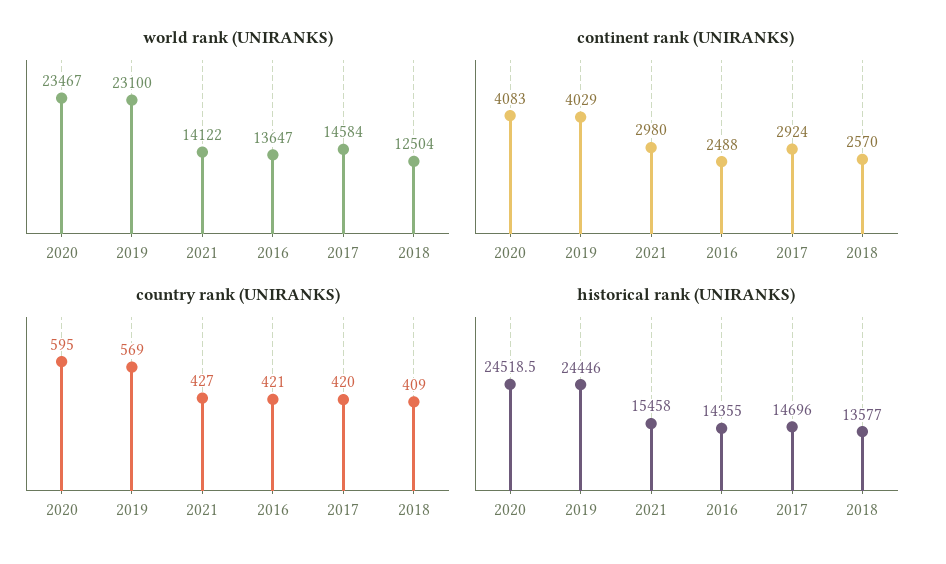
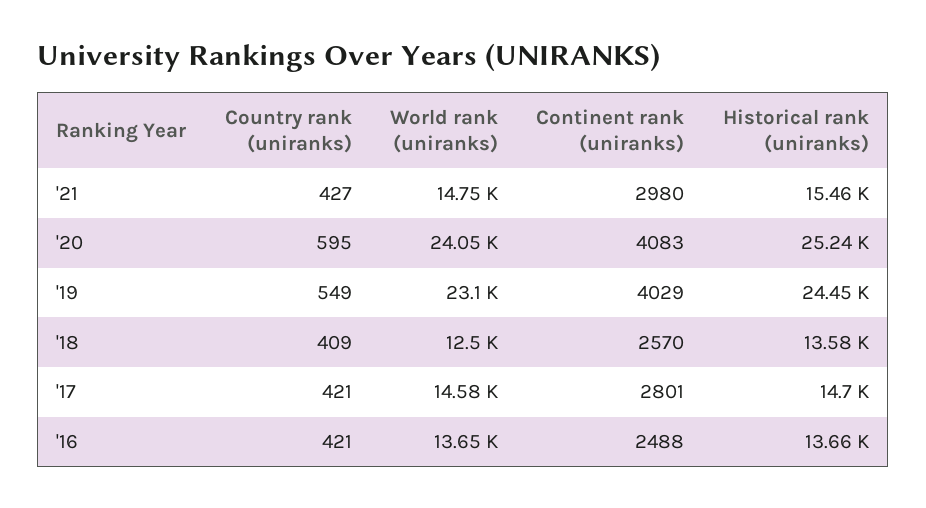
  {
    "world rank (UNIRANKS)": {
-     "2020": 23467,
+     "2020": 24050,
      "2019": 23100,
-     "2021": 14122,
+     "2021": 14750,
      "2016": 13647,
      "2017": 14584,
      "2018": 12504
    },
    "continent rank (UNIRANKS)": {
      "2020": 4083,
      "2019": 4029,
      "2021": 2980,
      "2016": 2488,
-     "2017": 2924,
+     "2017": 2801,
      "2018": 2570
    },
    "country rank (UNIRANKS)": {
      "2020": 595,
-     "2019": 569,
+     "2019": 549,
      "2021": 427,
      "2016": 421,
-     "2017": 420,
+     "2017": 421,
      "2018": 409
    },
    "historical rank (UNIRANKS)": {
-     "2020": 24518.5,
+     "2020": 25240,
      "2019": 24446,
      "2021": 15458,
-     "2016": 14355,
+     "2016": 13660,
      "2017": 14696,
      "2018": 13577
    }
  }

